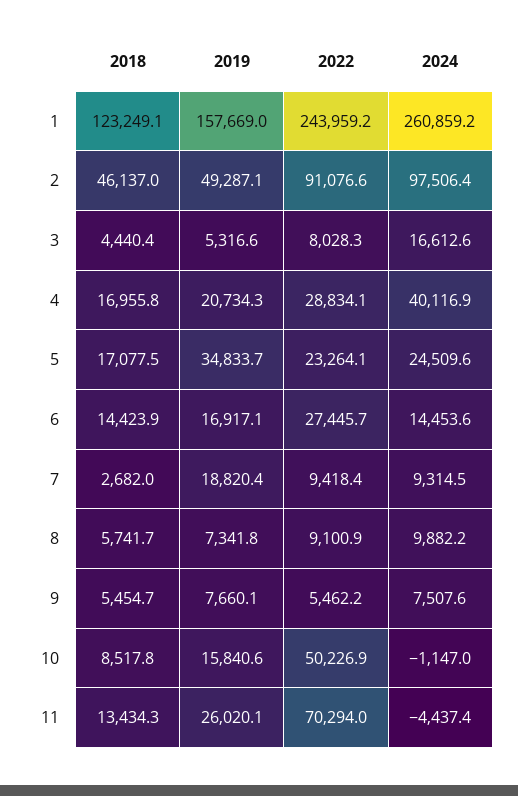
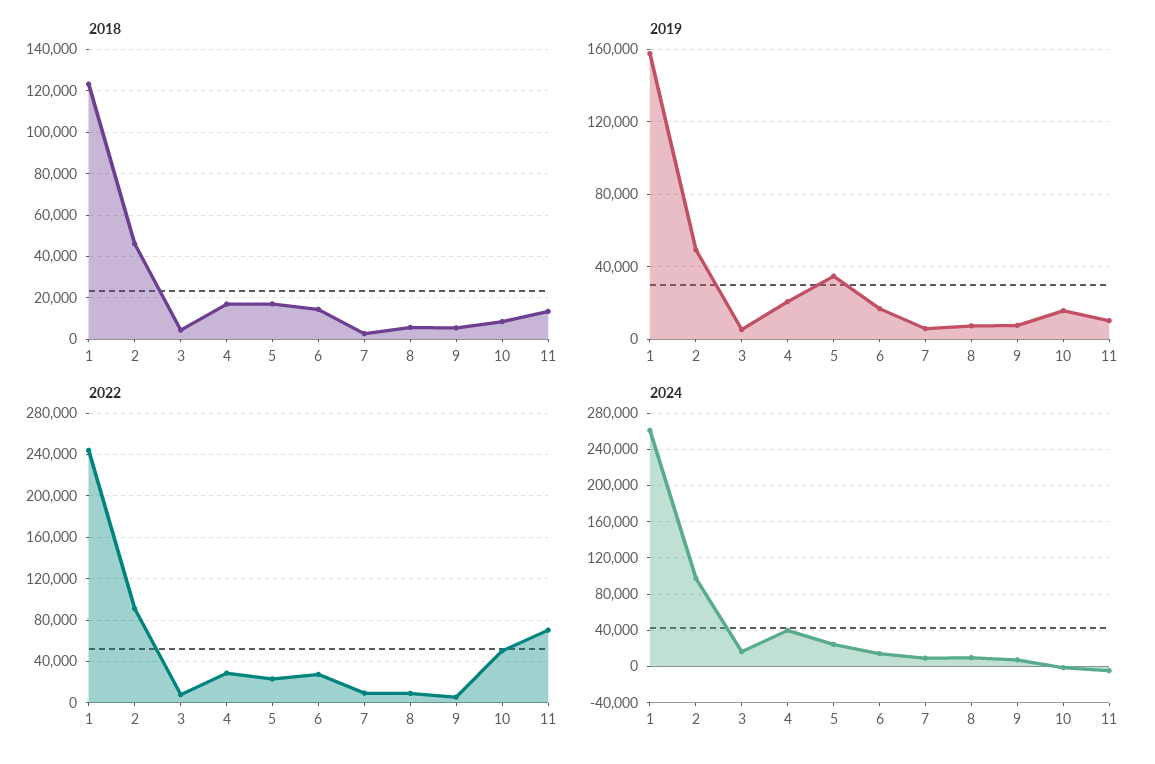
  {
    "2018": {
      "1": 123249.1,
      "2": 46137,
      "3": 4440.4,
      "4": 16955.8,
      "5": 17077.5,
      "6": 14423.9,
      "7": 2682,
      "8": 5741.7,
      "9": 5454.7,
      "10": 8517.8,
      "11": 13434.3
    },
    "2019": {
      "1": 157669,
      "2": 49287.1,
      "3": 5316.6,
      "4": 20734.3,
      "5": 34833.7,
      "6": 16917.1,
-     "7": 18820.4,
+     "7": 5000,
      "8": 7341.8,
      "9": 7660.1,
      "10": 15840.6,
-     "11": 26020.1
+     "11": 10000
    },
    "2022": {
      "1": 243959.2,
      "2": 91076.6,
      "3": 8028.3,
      "4": 28834.1,
      "5": 23264.1,
      "6": 27445.7,
      "7": 9418.4,
      "8": 9100.9,
      "9": 5462.2,
      "10": 50226.9,
      "11": 70294
    },
    "2024": {
      "1": 260859.2,
      "2": 97506.4,
      "3": 16612.6,
      "4": 40116.9,
      "5": 24509.6,
      "6": 14453.6,
      "7": 9314.5,
      "8": 9882.2,
      "9": 7507.6,
      "10": -1147,
      "11": -4437.4
    }
  }

